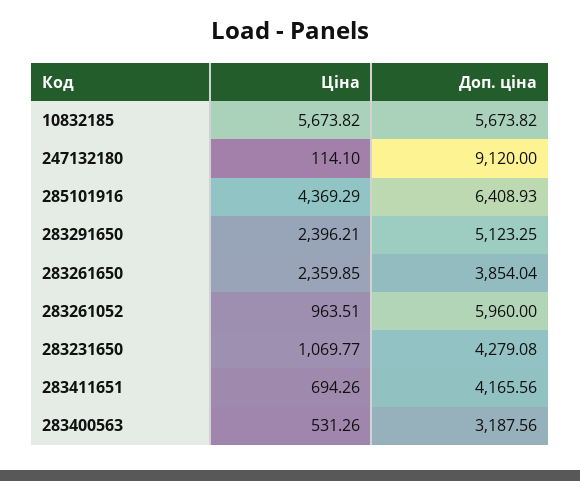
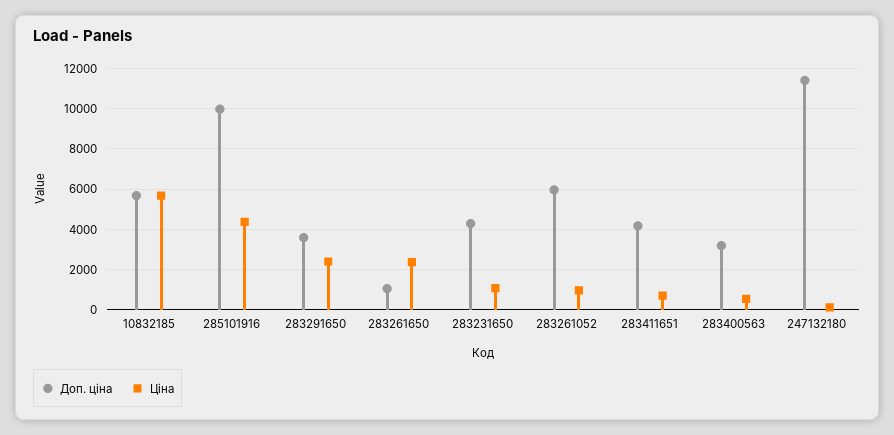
  {
    "Ціна": {
      "10832185": 5673.82,
      "247132180": 114.1,
      "285101916": 4369.29,
      "283291650": 2396.21,
      "283261650": 2359.85,
      "283261052": 963.51,
      "283231650": 1069.77,
      "283411651": 694.26,
      "283400563": 531.26
    },
    "Доп. ціна": {
      "10832185": 5673.82,
-     "247132180": 9120,
+     "247132180": 11500,
-     "285101916": 6408.93,
+     "285101916": 10000,
-     "283291650": 5123.25,
+     "283291650": 3500,
-     "283261650": 3854.04,
+     "283261650": 1000,
      "283261052": 5960,
      "283231650": 4279.08,
      "283411651": 4165.56,
      "283400563": 3187.56
    }
  }

